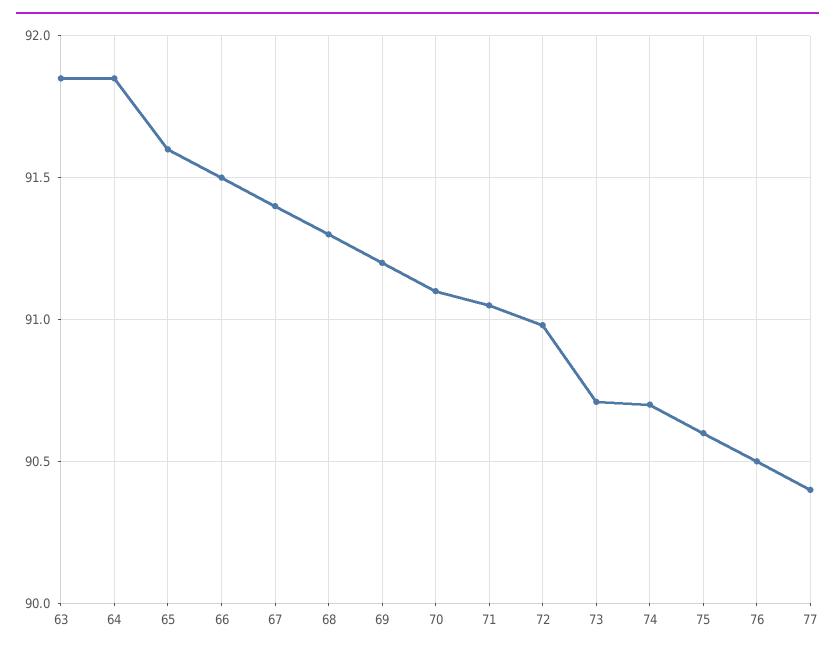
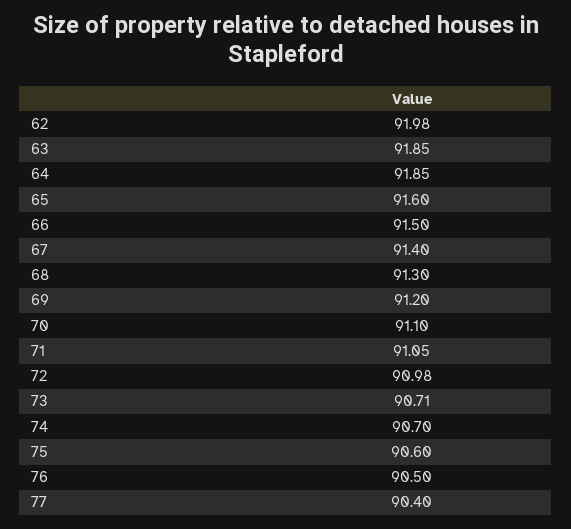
  {
    "63": 91.85,
    "64": 91.85,
    "65": 91.6,
    "66": 91.5,
    "67": 91.4,
    "68": 91.3,
    "69": 91.2,
    "70": 91.1,
    "71": 91.05,
    "72": 90.98,
    "73": 90.71,
    "74": 90.7,
    "75": 90.6,
    "76": 90.5,
-   "77": 90.4
+   "77": 90.4,
+   "62": 91.98
  }

